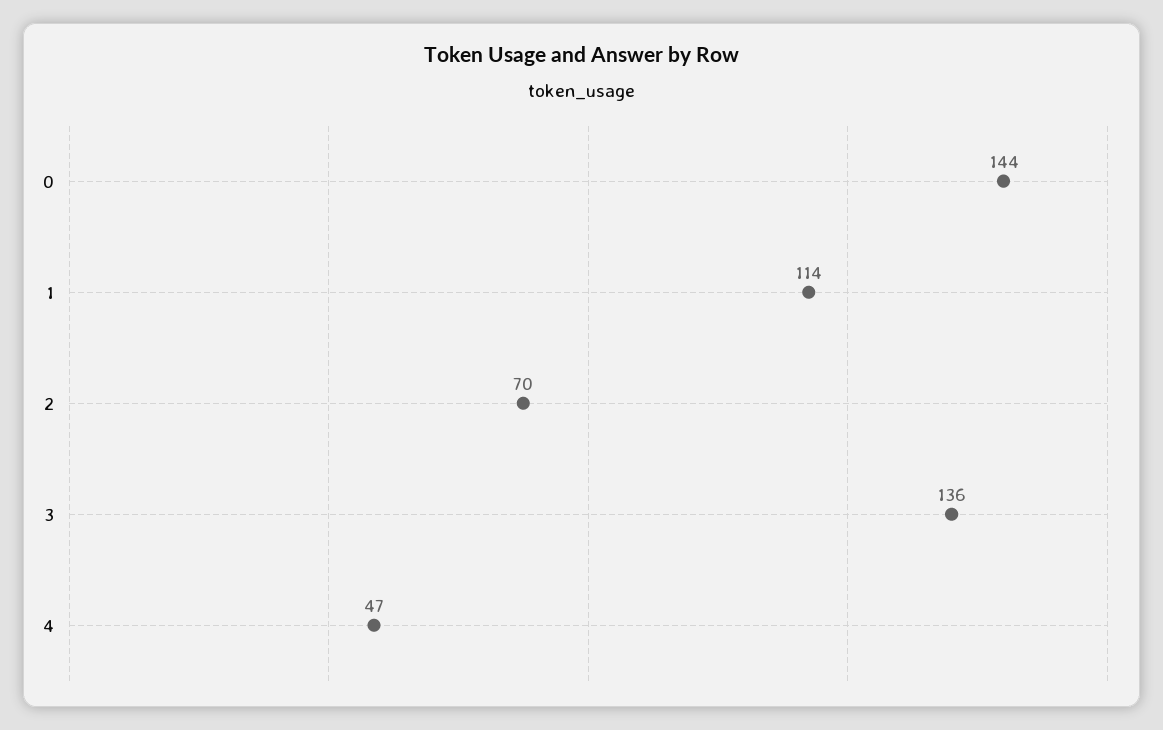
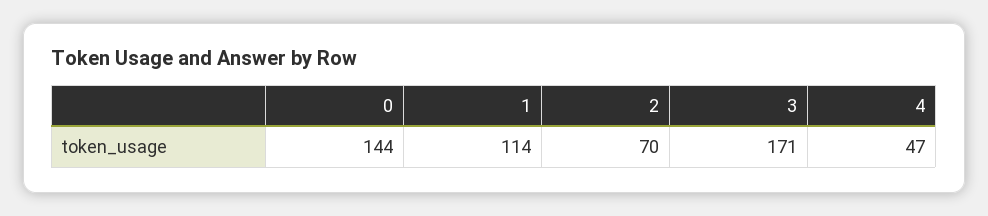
  {
    "0": 144,
    "1": 114,
    "2": 70,
-   "3": 136,
+   "3": 171,
    "4": 47
  }

